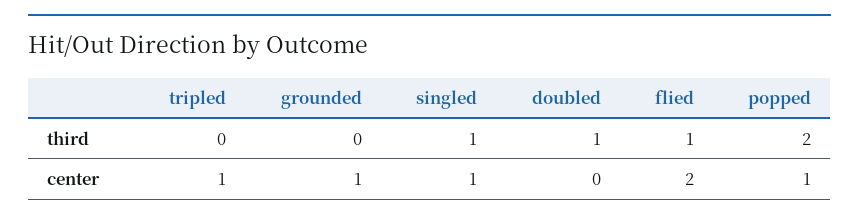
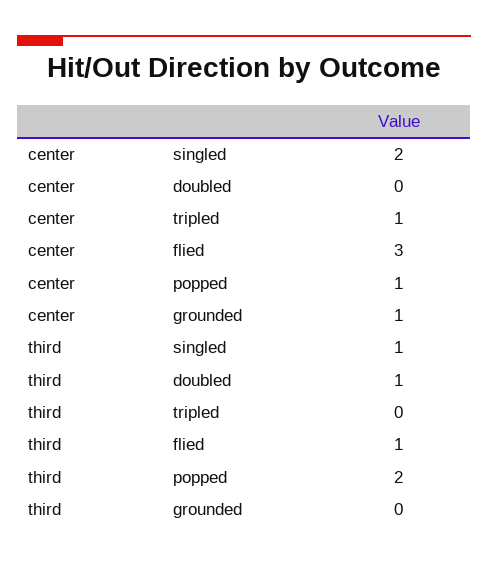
  {
    "tripled": {
      "third": 0,
      "center": 1
    },
    "grounded": {
      "third": 0,
      "center": 1
    },
    "singled": {
      "third": 1,
-     "center": 1
+     "center": 2
    },
    "doubled": {
      "third": 1,
      "center": 0
    },
    "flied": {
      "third": 1,
-     "center": 2
+     "center": 3
    },
    "popped": {
      "third": 2,
      "center": 1
    }
  }

